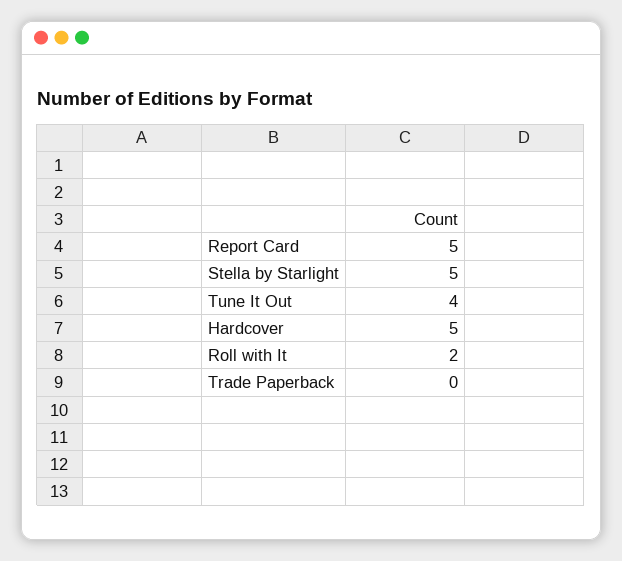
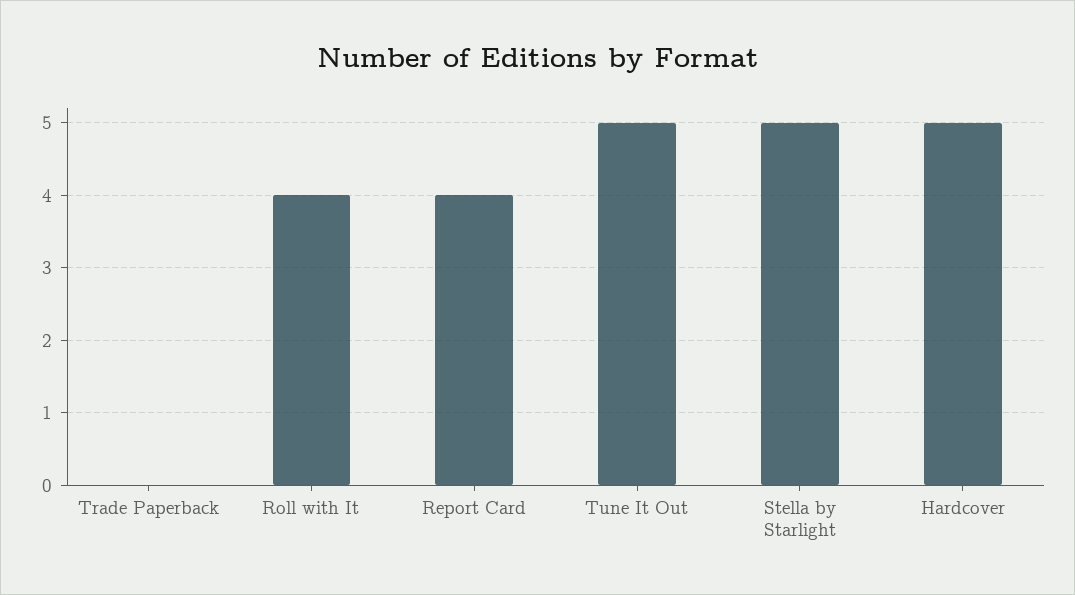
  {
-   "Report Card": 5,
+   "Report Card": 4,
    "Stella by Starlight": 5,
-   "Tune It Out": 4,
+   "Tune It Out": 5,
    "Hardcover": 5,
-   "Roll with It": 2,
+   "Roll with It": 4,
    "Trade Paperback": 0
  }

